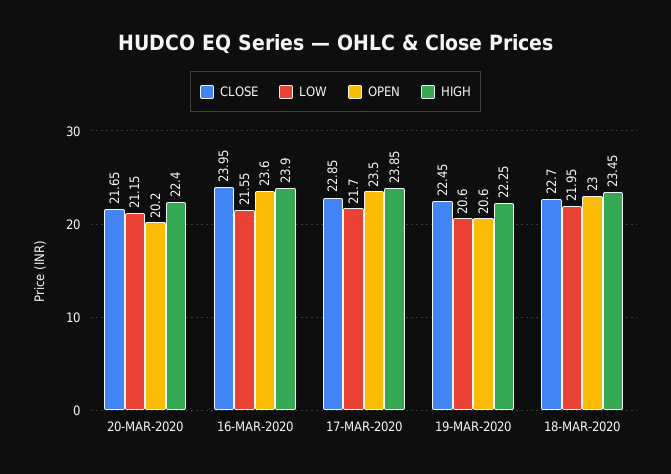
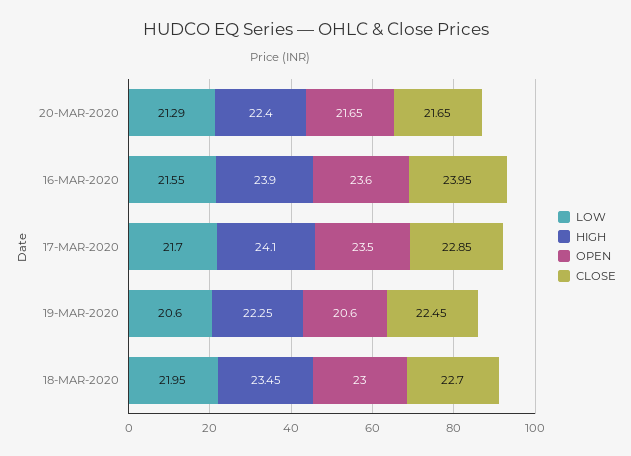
  {
    "CLOSE": {
      "20-MAR-2020": 21.65,
      "16-MAR-2020": 23.95,
      "17-MAR-2020": 22.85,
      "19-MAR-2020": 22.45,
      "18-MAR-2020": 22.7
    },
    "LOW": {
-     "20-MAR-2020": 21.15,
+     "20-MAR-2020": 21.29,
      "16-MAR-2020": 21.55,
      "17-MAR-2020": 21.7,
      "19-MAR-2020": 20.6,
      "18-MAR-2020": 21.95
    },
    "OPEN": {
-     "20-MAR-2020": 20.2,
+     "20-MAR-2020": 21.65,
      "16-MAR-2020": 23.6,
      "17-MAR-2020": 23.5,
      "19-MAR-2020": 20.6,
      "18-MAR-2020": 23
    },
    "HIGH": {
      "20-MAR-2020": 22.4,
      "16-MAR-2020": 23.9,
-     "17-MAR-2020": 23.85,
+     "17-MAR-2020": 24.1,
      "19-MAR-2020": 22.25,
      "18-MAR-2020": 23.45
    }
  }

